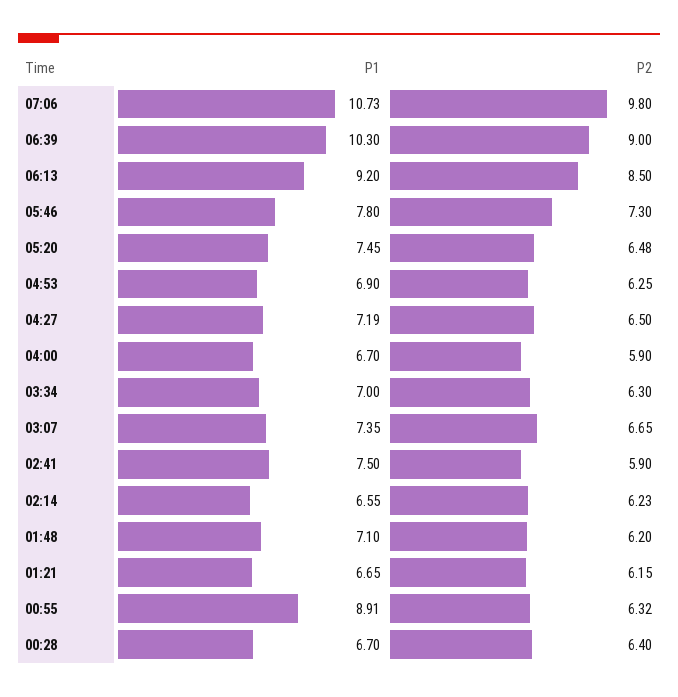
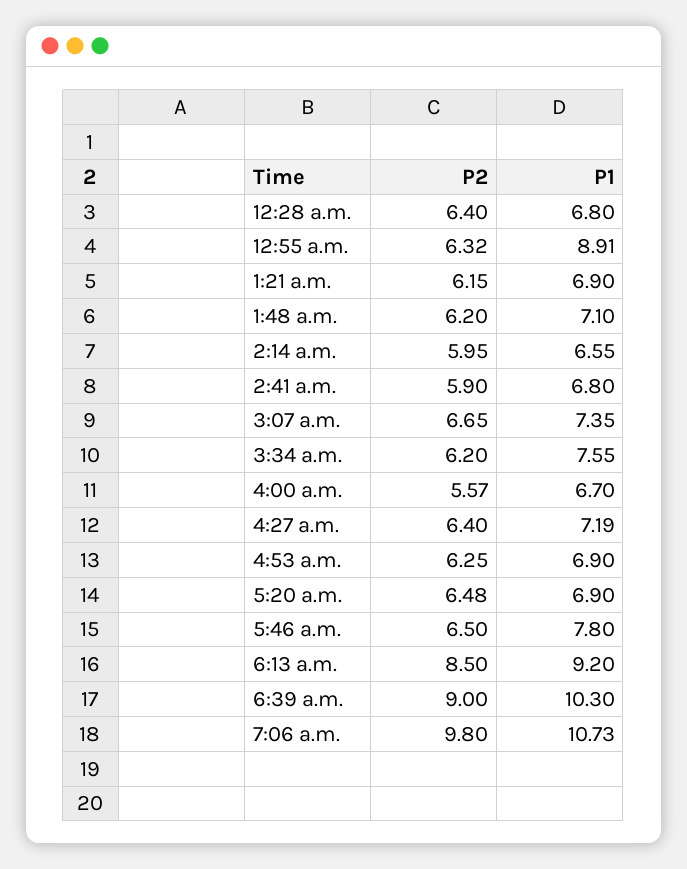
  {
    "P1": {
      "07:06": 10.73,
      "06:39": 10.3,
      "06:13": 9.2,
      "05:46": 7.8,
-     "05:20": 7.45,
+     "05:20": 6.9,
      "04:53": 6.9,
      "04:27": 7.19,
      "04:00": 6.7,
-     "03:34": 7,
+     "03:34": 7.55,
      "03:07": 7.35,
-     "02:41": 7.5,
+     "02:41": 6.8,
      "02:14": 6.55,
      "01:48": 7.1,
-     "01:21": 6.65,
+     "01:21": 6.9,
      "00:55": 8.91,
-     "00:28": 6.7
+     "00:28": 6.8
    },
    "P2": {
      "07:06": 9.8,
      "06:39": 9,
      "06:13": 8.5,
-     "05:46": 7.3,
+     "05:46": 6.5,
      "05:20": 6.48,
      "04:53": 6.25,
-     "04:27": 6.5,
+     "04:27": 6.4,
-     "04:00": 5.9,
+     "04:00": 5.57,
-     "03:34": 6.3,
+     "03:34": 6.2,
      "03:07": 6.65,
      "02:41": 5.9,
-     "02:14": 6.23,
+     "02:14": 5.95,
      "01:48": 6.2,
      "01:21": 6.15,
      "00:55": 6.32,
      "00:28": 6.4
    }
  }

